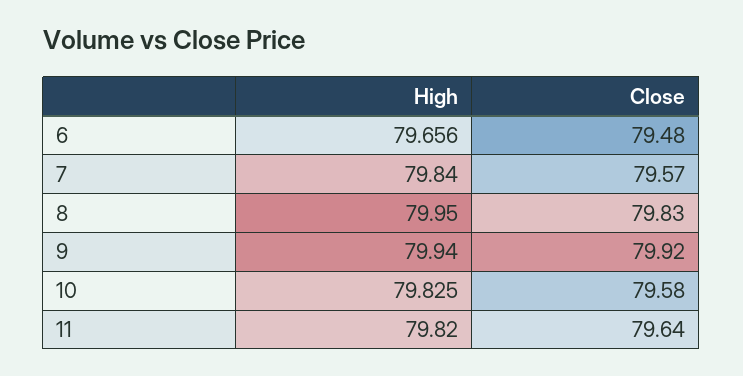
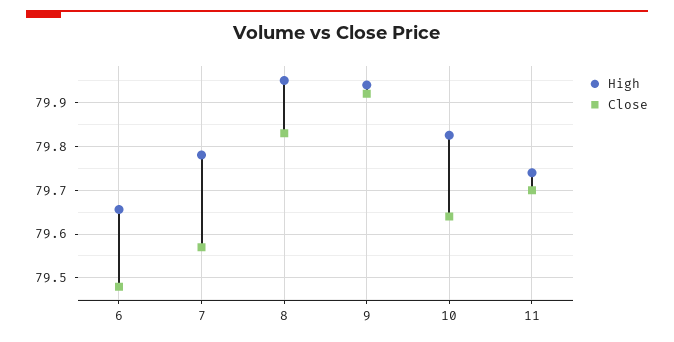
  {
    "High": {
      "6": 79.656,
-     "7": 79.84,
+     "7": 79.78,
      "8": 79.95,
      "9": 79.94,
      "10": 79.825,
-     "11": 79.82
+     "11": 79.74
    },
    "Close": {
      "6": 79.48,
      "7": 79.57,
      "8": 79.83,
      "9": 79.92,
-     "10": 79.58,
+     "10": 79.64,
-     "11": 79.64
+     "11": 79.7
    }
  }

